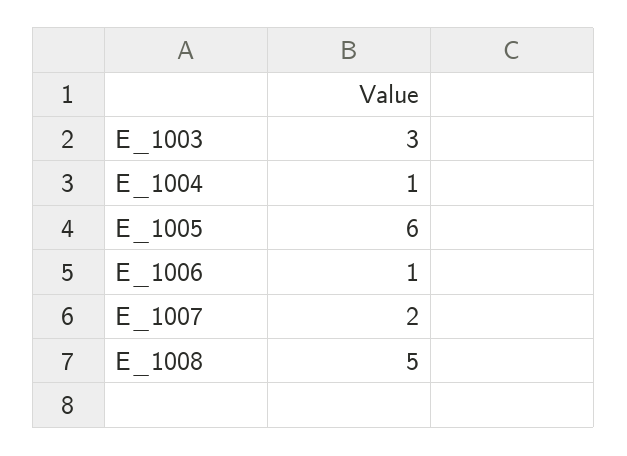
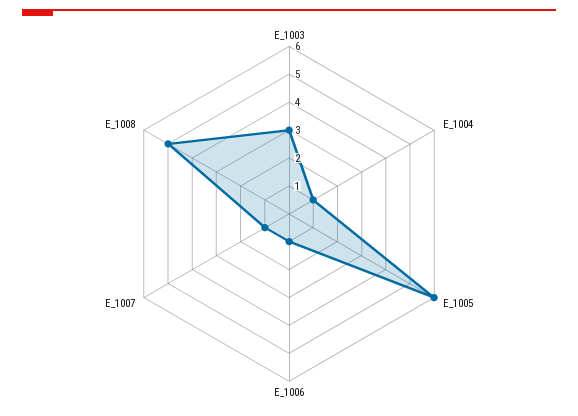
  {
    "E_1003": 3,
    "E_1004": 1,
    "E_1005": 6,
    "E_1006": 1,
-   "E_1007": 2,
+   "E_1007": 1,
    "E_1008": 5
  }

